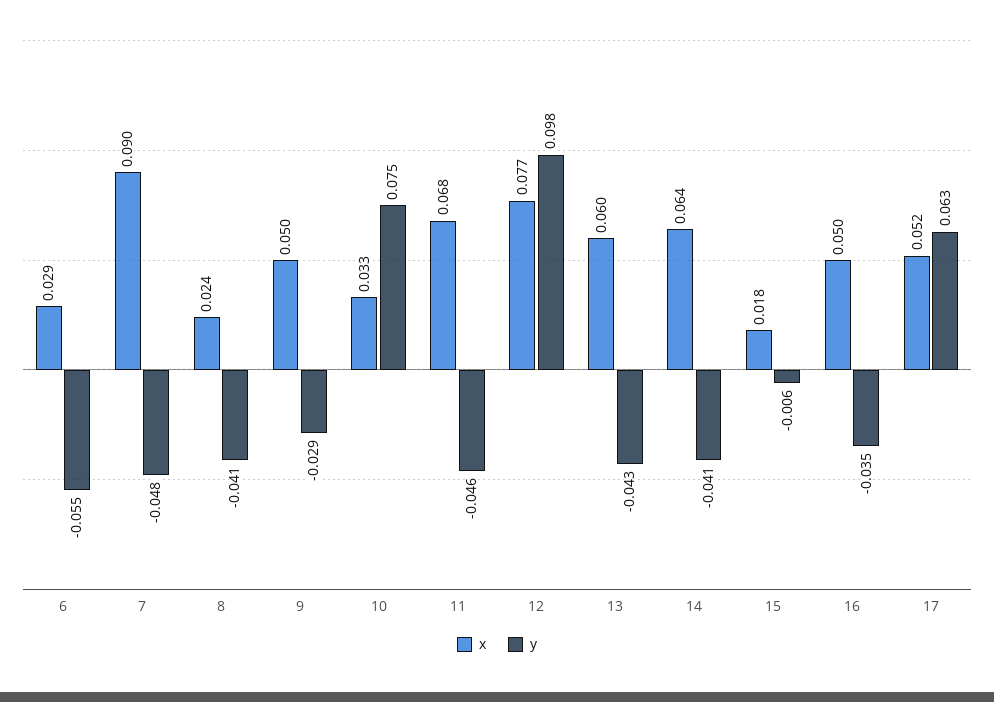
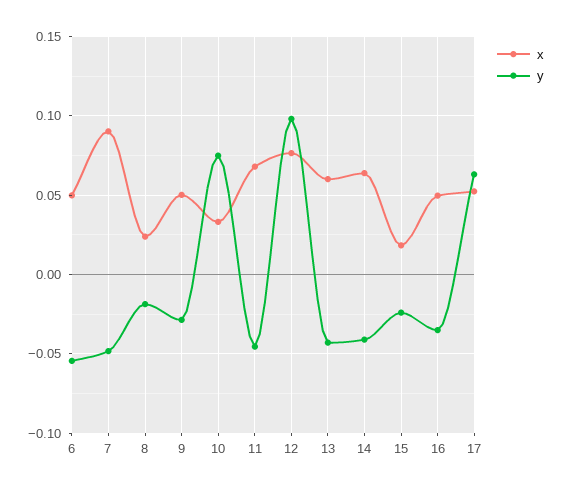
  {
    "x": {
-     "6": 0.029,
+     "6": 0.05,
      "7": 0.09,
      "8": 0.024,
      "9": 0.05,
      "10": 0.033,
      "11": 0.068,
      "12": 0.077,
      "13": 0.06,
      "14": 0.064,
      "15": 0.018,
      "16": 0.05,
      "17": 0.052
    },
    "y": {
      "6": -0.055,
      "7": -0.048,
-     "8": -0.041,
+     "8": -0.02,
      "9": -0.029,
      "10": 0.075,
      "11": -0.046,
      "12": 0.098,
      "13": -0.043,
      "14": -0.041,
-     "15": -0.006,
+     "15": -0.025,
      "16": -0.035,
      "17": 0.063
    }
  }

